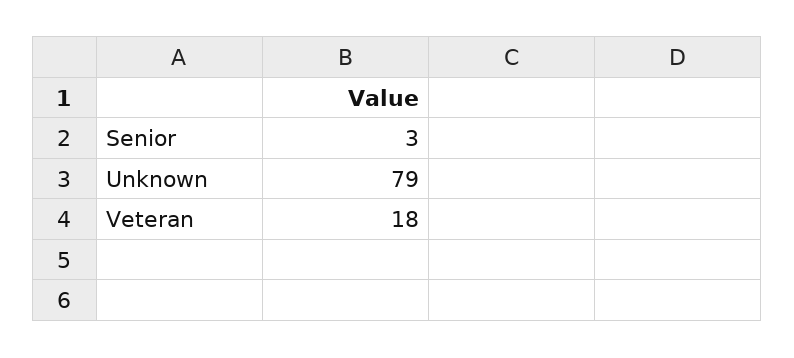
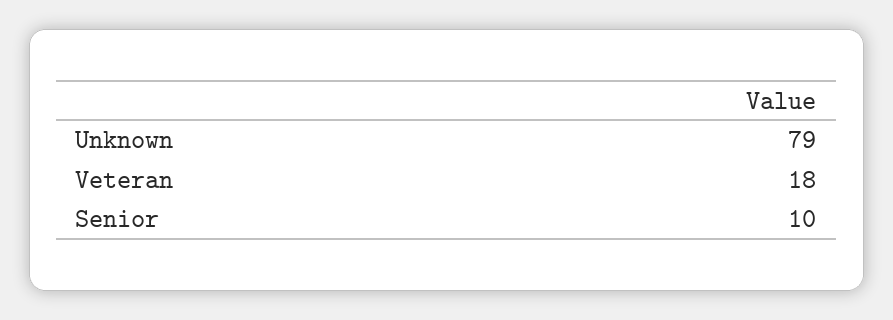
  {
-   "Senior": 3,
+   "Senior": 10,
    "Unknown": 79,
    "Veteran": 18
  }

